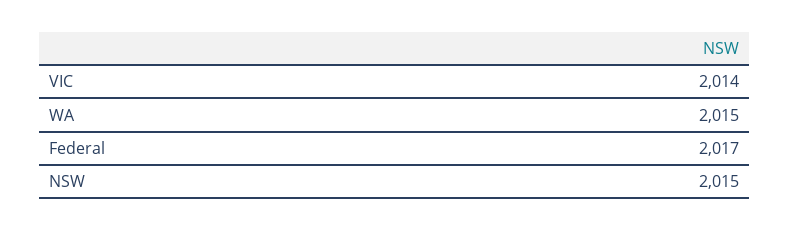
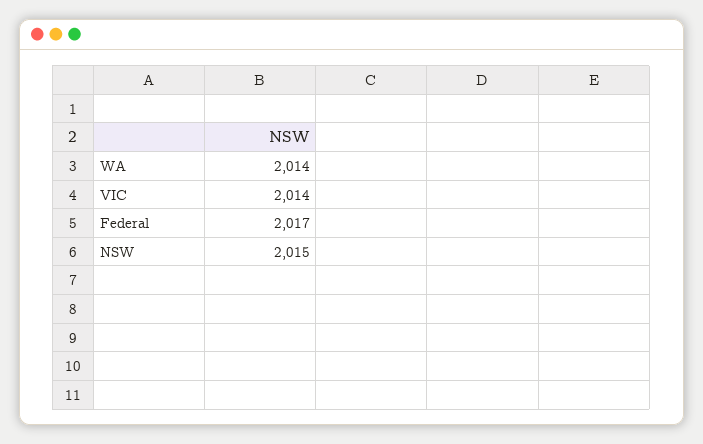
  {
    "VIC": 2014,
-   "WA": 2015,
+   "WA": 2014,
    "Federal": 2017,
    "NSW": 2015
  }

